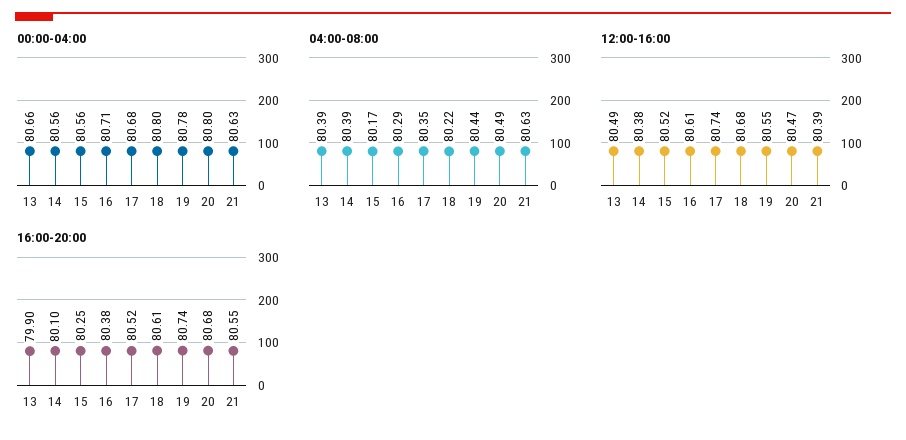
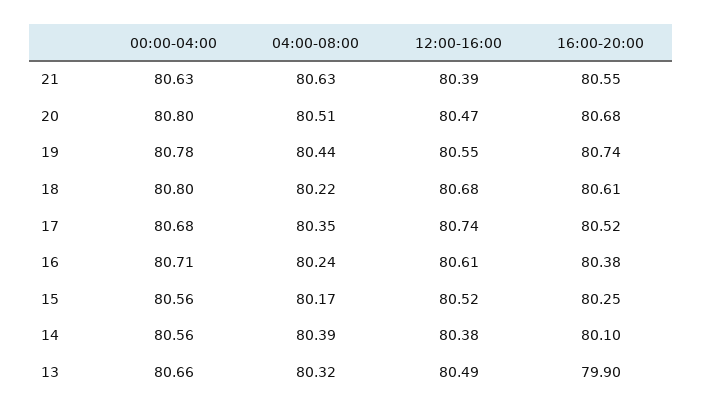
  {
    "00:00-04:00": {
      "13": 80.66,
      "14": 80.56,
      "15": 80.56,
      "16": 80.71,
      "17": 80.68,
      "18": 80.8,
      "19": 80.78,
      "20": 80.8,
      "21": 80.63
    },
    "04:00-08:00": {
-     "13": 80.39,
+     "13": 80.32,
      "14": 80.39,
      "15": 80.17,
-     "16": 80.29,
+     "16": 80.24,
      "17": 80.35,
      "18": 80.22,
      "19": 80.44,
-     "20": 80.49,
+     "20": 80.51,
      "21": 80.63
    },
    "12:00-16:00": {
      "13": 80.49,
      "14": 80.38,
      "15": 80.52,
      "16": 80.61,
      "17": 80.74,
      "18": 80.68,
      "19": 80.55,
      "20": 80.47,
      "21": 80.39
    },
    "16:00-20:00": {
      "13": 79.9,
      "14": 80.1,
      "15": 80.25,
      "16": 80.38,
      "17": 80.52,
      "18": 80.61,
      "19": 80.74,
      "20": 80.68,
      "21": 80.55
    }
  }

